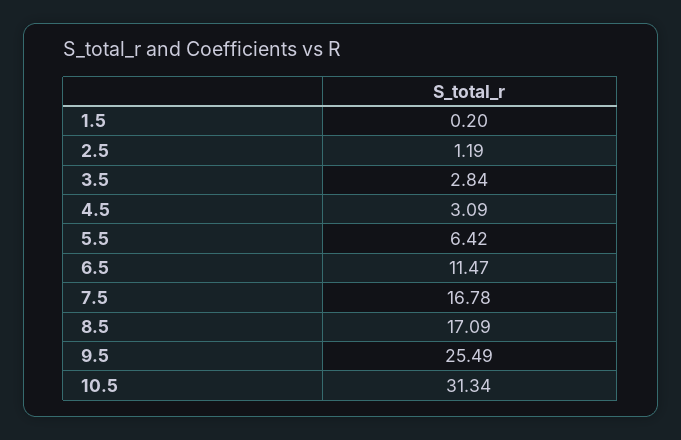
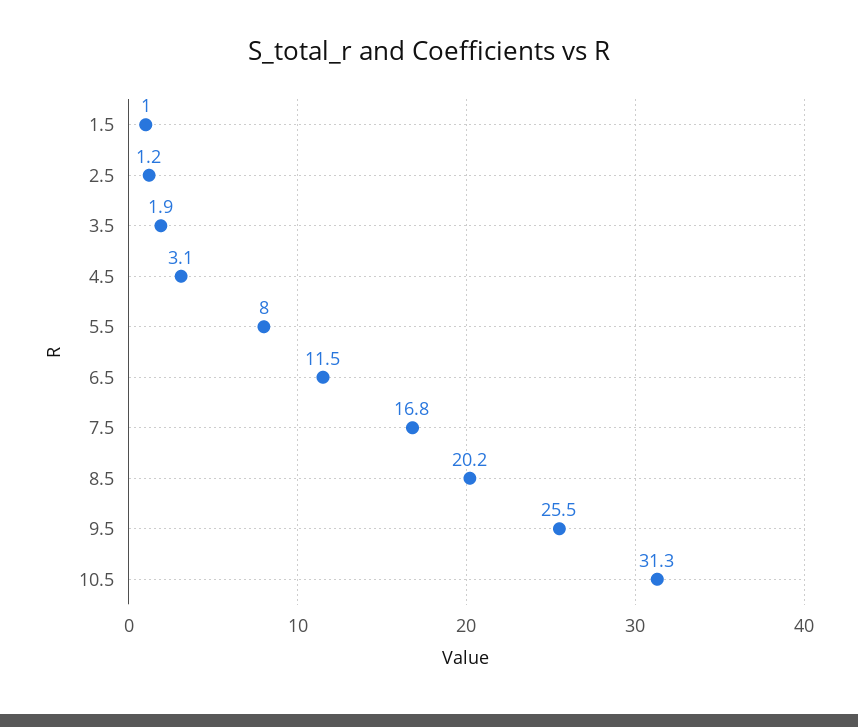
  {
-   "1.5": 0.2,
+   "1.5": 1,
    "2.5": 1.19,
-   "3.5": 2.84,
+   "3.5": 1.9,
    "4.5": 3.09,
-   "5.5": 6.42,
+   "5.5": 8,
    "6.5": 11.47,
    "7.5": 16.78,
-   "8.5": 17.09,
+   "8.5": 20.2,
    "9.5": 25.49,
    "10.5": 31.34
  }

